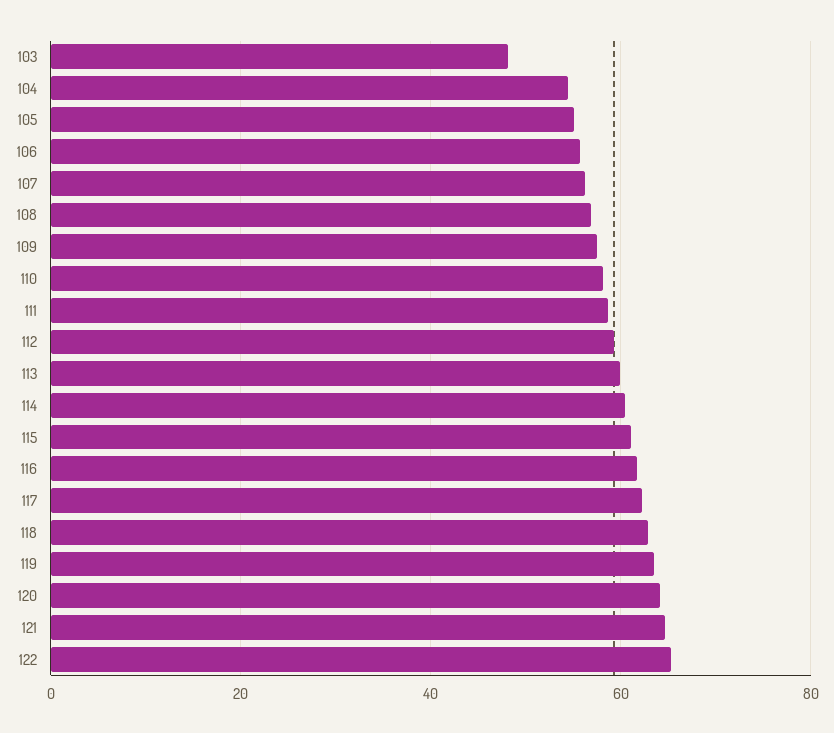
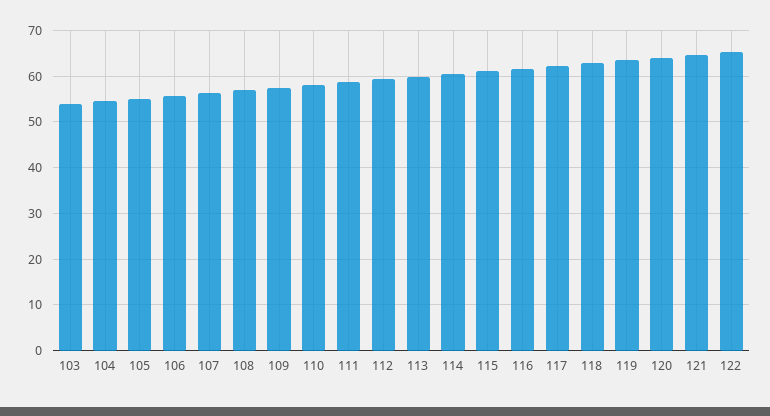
  {
-   "103": 48,
+   "103": 54,
    "104": 54,
    "105": 56,
    "106": 56,
    "107": 56,
    "108": 56,
    "109": 58,
    "110": 58,
    "111": 58,
    "112": 60,
    "113": 60,
    "114": 60,
    "115": 62,
    "116": 62,
    "117": 62,
    "118": 62,
    "119": 64,
    "120": 64,
    "121": 64,
    "122": 66
  }

